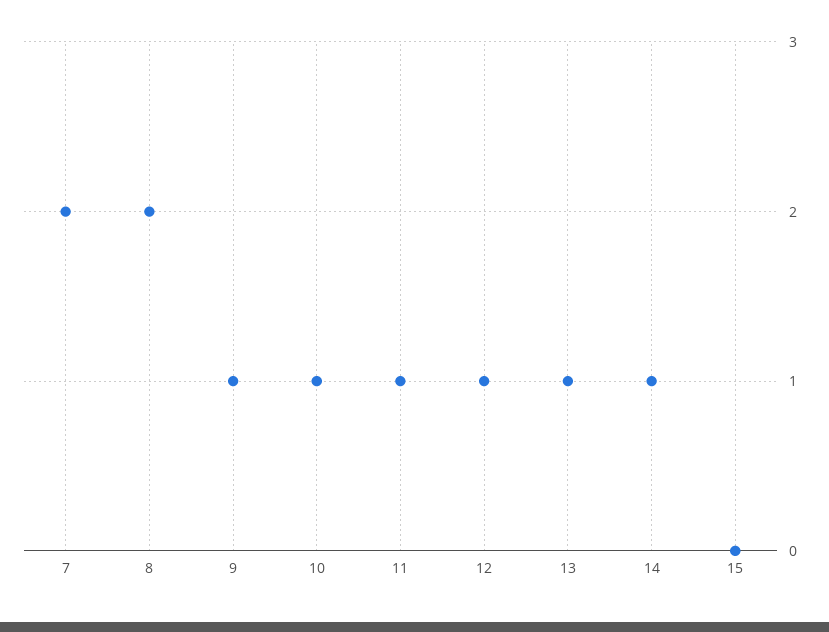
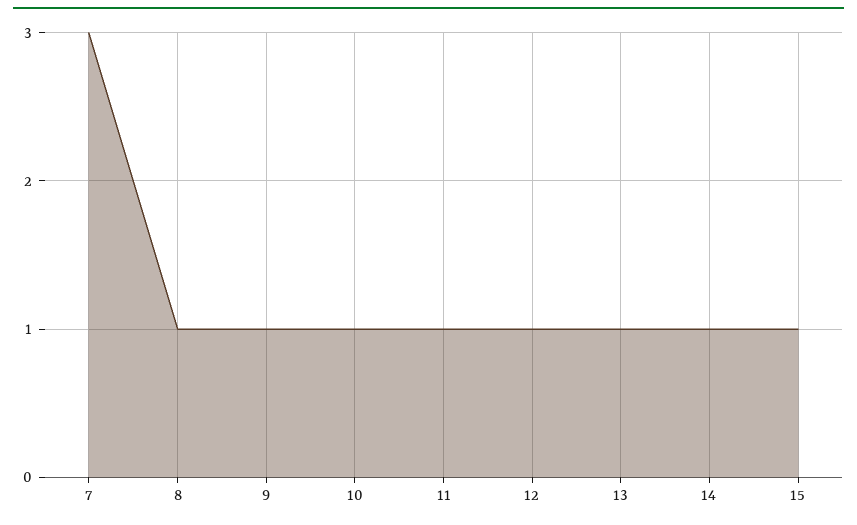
  {
-   "7": 2,
+   "7": 3,
-   "8": 2,
+   "8": 1,
    "9": 1,
    "10": 1,
    "11": 1,
    "12": 1,
    "13": 1,
    "14": 1,
-   "15": 0
+   "15": 1
  }

